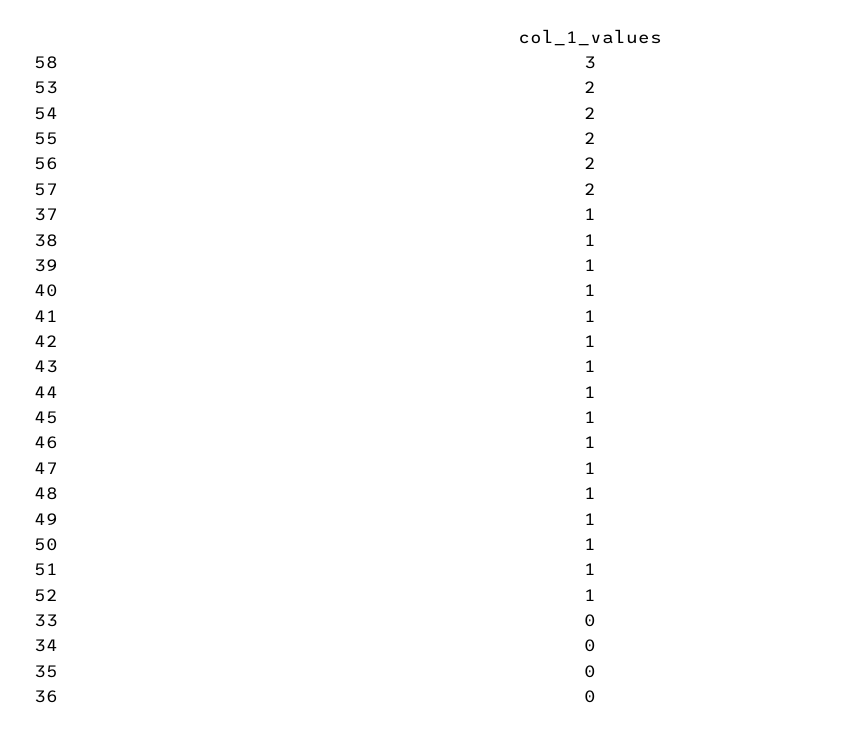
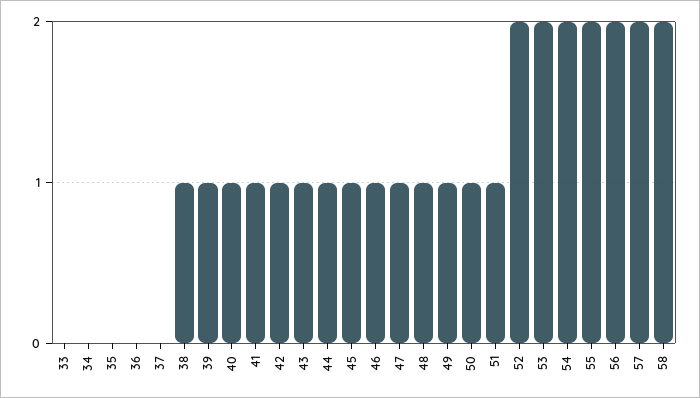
  {
-   "58": 3,
+   "58": 2,
    "53": 2,
    "54": 2,
    "55": 2,
    "56": 2,
    "57": 2,
-   "37": 1,
+   "37": 0,
    "38": 1,
    "39": 1,
    "40": 1,
    "41": 1,
    "42": 1,
    "43": 1,
    "44": 1,
    "45": 1,
    "46": 1,
    "47": 1,
    "48": 1,
    "49": 1,
    "50": 1,
    "51": 1,
-   "52": 1,
+   "52": 2,
    "33": 0,
    "34": 0,
    "35": 0,
    "36": 0
  }

